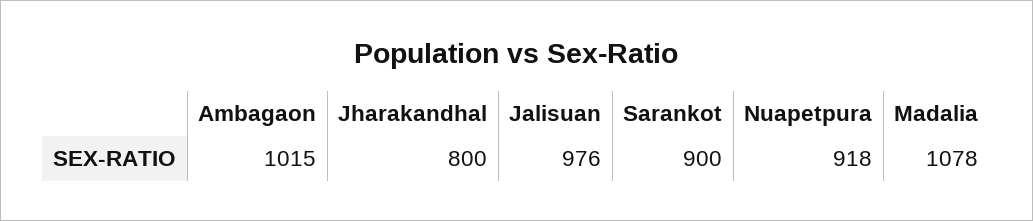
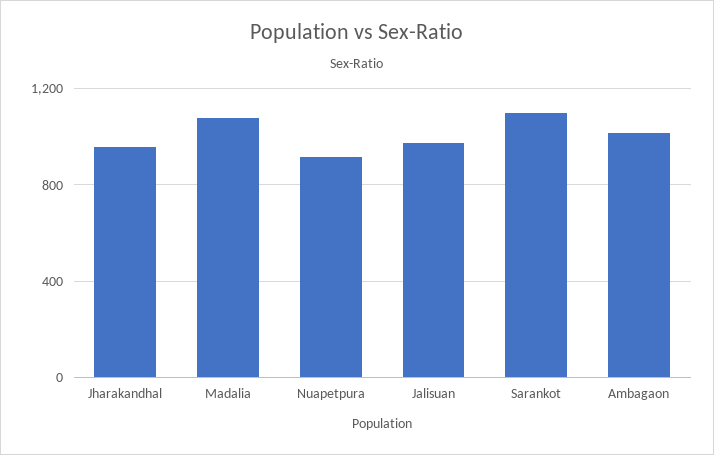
  {
    "Ambagaon": 1015,
-   "Jharakandhal": 800,
+   "Jharakandhal": 950,
    "Jalisuan": 976,
-   "Sarankot": 900,
+   "Sarankot": 1100,
    "Nuapetpura": 918,
    "Madalia": 1078
  }

